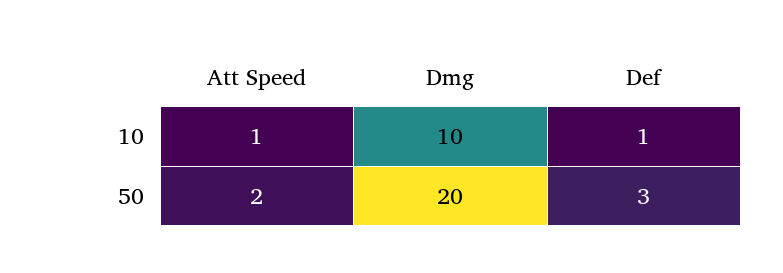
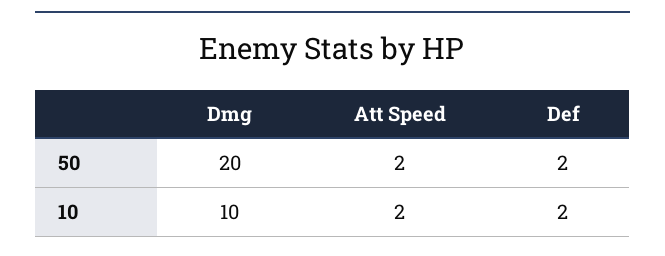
  {
    "Att Speed": {
-     "10": 1,
+     "10": 2,
      "50": 2
    },
    "Dmg": {
      "10": 10,
      "50": 20
    },
    "Def": {
-     "10": 1,
+     "10": 2,
-     "50": 3
+     "50": 2
    }
  }

